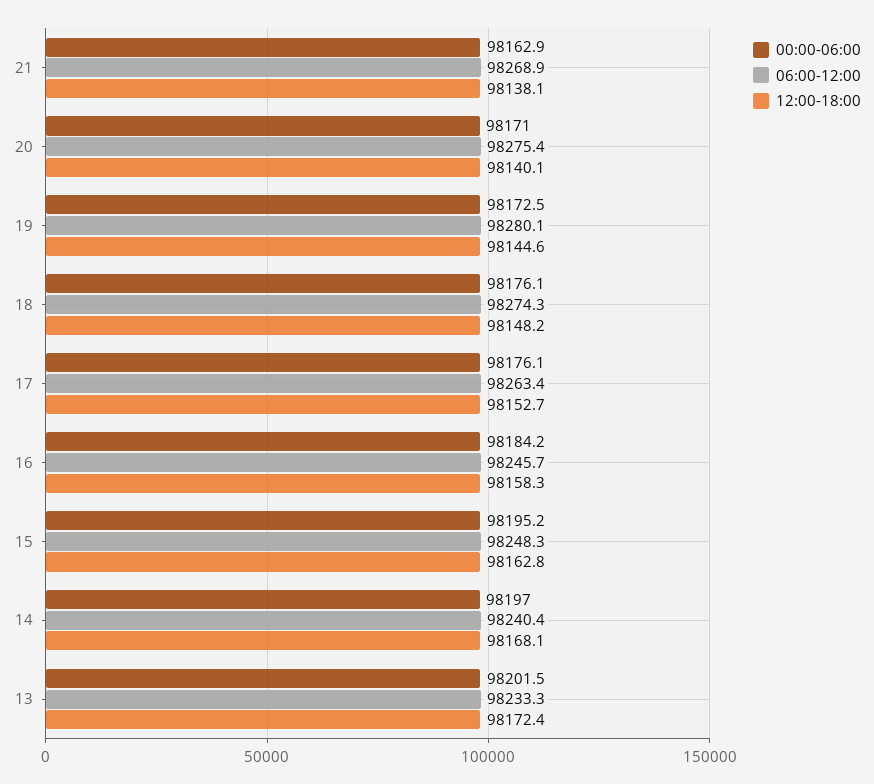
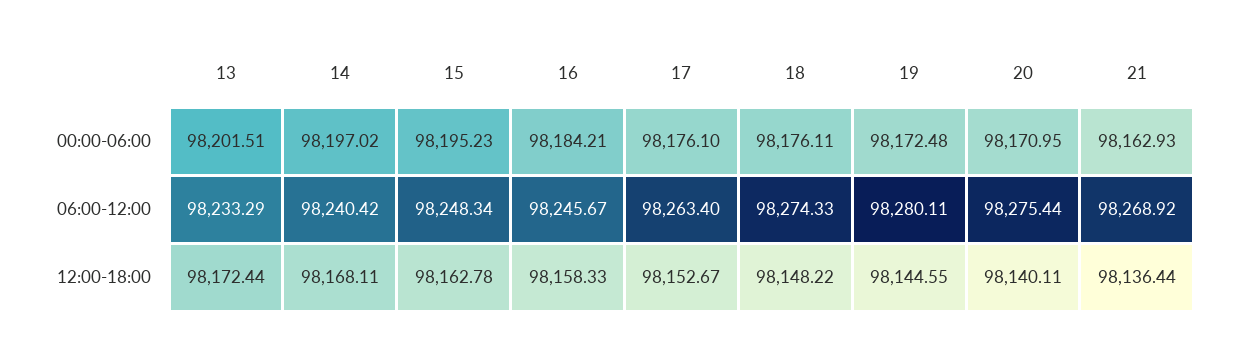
  {
    "00:00-06:00": {
      "21": 98162.93,
      "20": 98170.95,
      "19": 98172.48,
      "18": 98176.11,
      "17": 98176.1,
      "16": 98184.21,
      "15": 98195.23,
      "14": 98197.02,
      "13": 98201.51
    },
    "06:00-12:00": {
      "21": 98268.92,
      "20": 98275.44,
      "19": 98280.11,
      "18": 98274.33,
      "17": 98263.4,
      "16": 98245.67,
      "15": 98248.34,
      "14": 98240.42,
      "13": 98233.29
    },
    "12:00-18:00": {
-     "21": 98138.1,
+     "21": 98136.44,
      "20": 98140.11,
      "19": 98144.55,
      "18": 98148.22,
      "17": 98152.67,
      "16": 98158.33,
      "15": 98162.78,
      "14": 98168.11,
      "13": 98172.44
    }
  }

